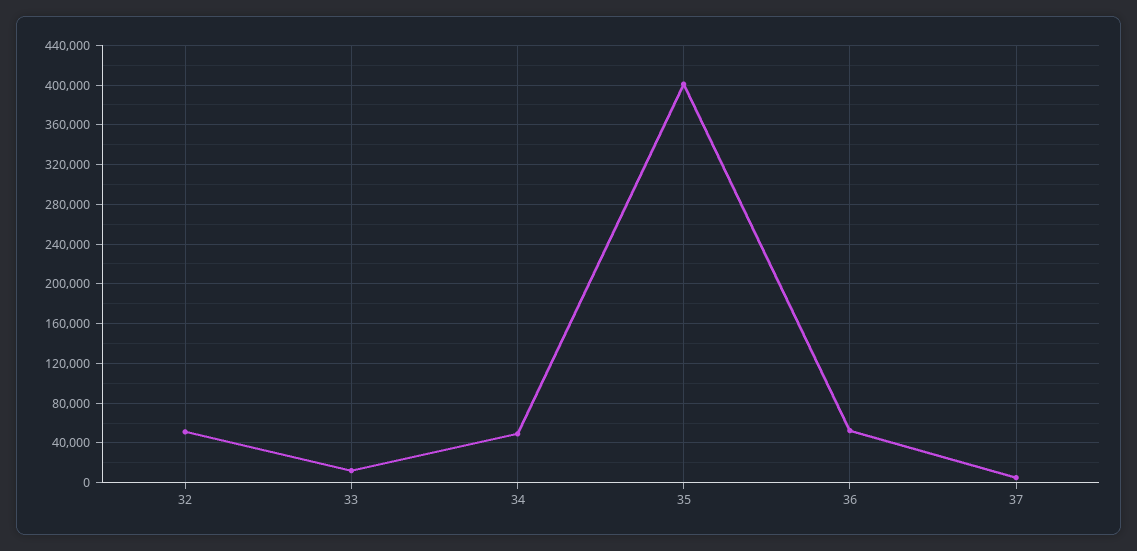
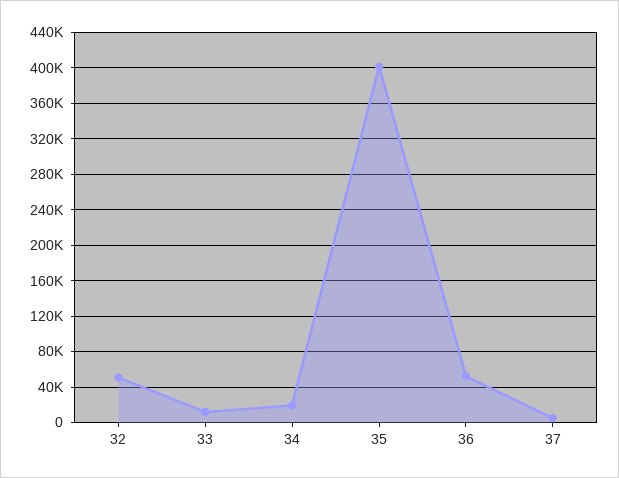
  {
    "32": 50000,
    "33": 10000,
-   "34": 50000,
+   "34": 20000,
    "35": 400000,
    "36": 50000,
    "37": 10000
  }

